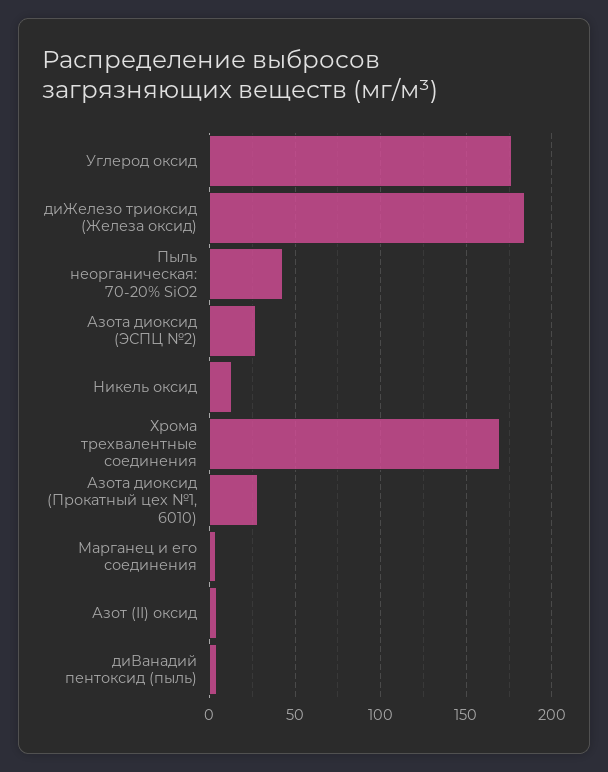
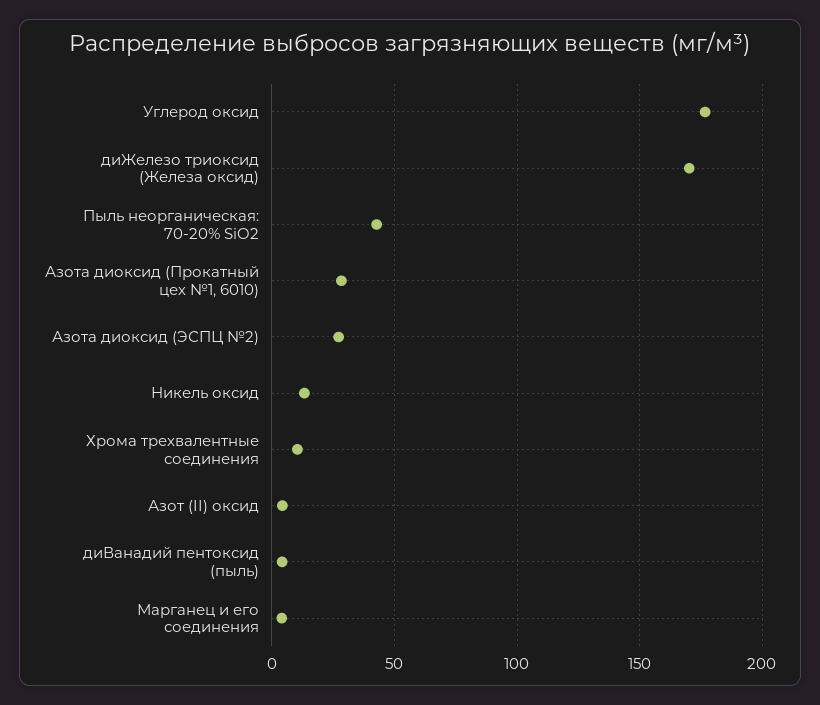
  {
    "Углерод оксид": 175,
-   "диЖелезо триоксид (Железа оксид)": 185,
+   "диЖелезо триоксид (Железа оксид)": 170,
    "Пыль неорганическая: 70-20% SiO2": 45,
    "Азота диоксид (ЭСПЦ №2)": 25,
    "Никель оксид": 15,
-   "Хрома трехвалентные соединения": 170,
+   "Хрома трехвалентные соединения": 10,
    "Азота диоксид (Прокатный цех №1, 6010)": 30,
    "Марганец и его соединения": 5,
    "Азот (II) оксид": 5,
    "диВанадий пентоксид (пыль)": 5
  }

